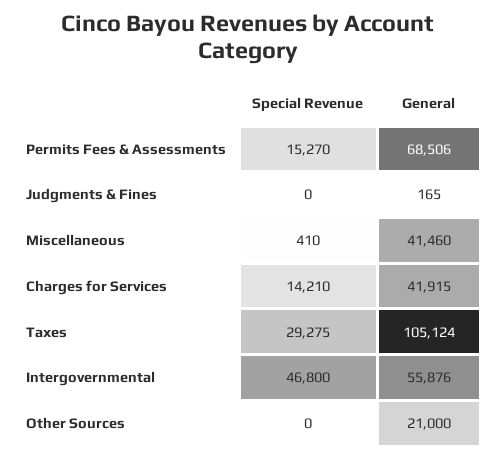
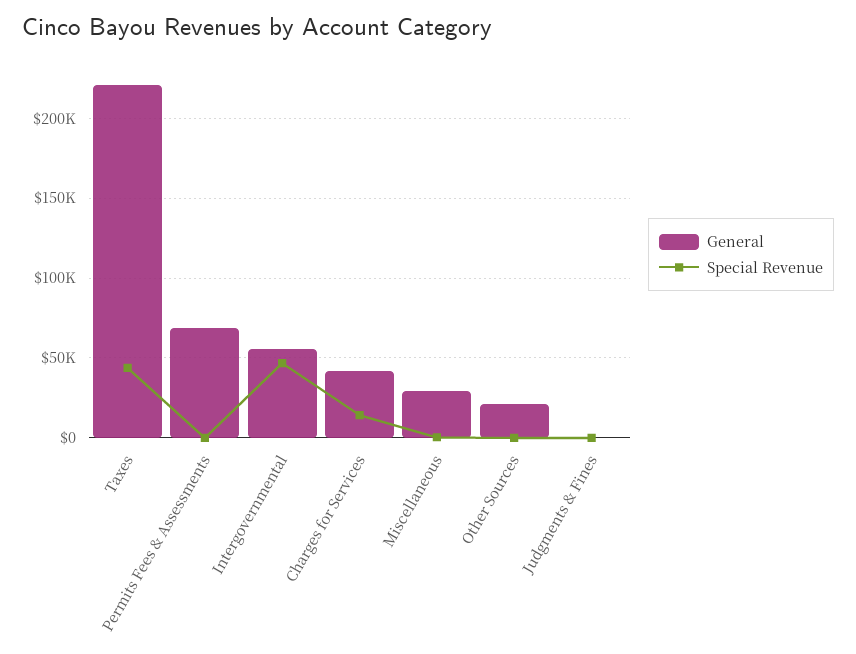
  {
    "Special Revenue": {
-     "Permits Fees & Assessments": 15270,
+     "Permits Fees & Assessments": 0,
      "Judgments & Fines": 0,
      "Miscellaneous": 410,
      "Charges for Services": 14210,
-     "Taxes": 29275,
+     "Taxes": 45000,
      "Intergovernmental": 46800,
      "Other Sources": 0
    },
    "General": {
      "Permits Fees & Assessments": 68506,
      "Judgments & Fines": 165,
-     "Miscellaneous": 41460,
+     "Miscellaneous": 30000,
      "Charges for Services": 41915,
-     "Taxes": 105124,
+     "Taxes": 220000,
      "Intergovernmental": 55876,
      "Other Sources": 21000
    }
  }

